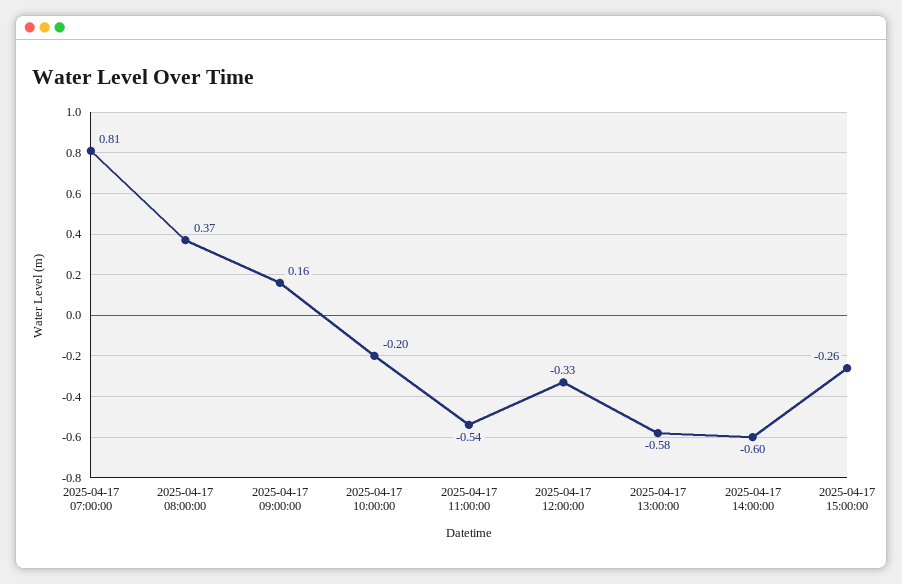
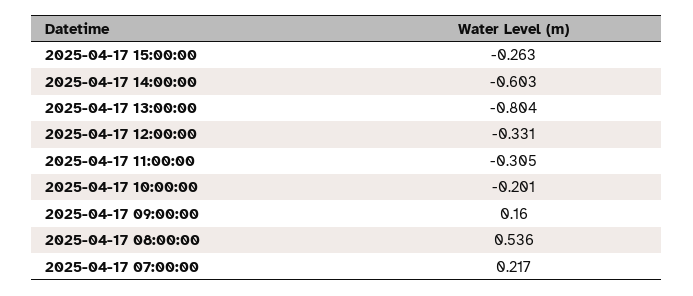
  {
-   "2025-04-17 07:00:00": 0.81,
+   "2025-04-17 07:00:00": 0.217,
-   "2025-04-17 08:00:00": 0.37,
+   "2025-04-17 08:00:00": 0.536,
    "2025-04-17 09:00:00": 0.16,
    "2025-04-17 10:00:00": -0.201,
-   "2025-04-17 11:00:00": -0.54,
+   "2025-04-17 11:00:00": -0.305,
    "2025-04-17 12:00:00": -0.331,
-   "2025-04-17 13:00:00": -0.58,
+   "2025-04-17 13:00:00": -0.804,
    "2025-04-17 14:00:00": -0.603,
    "2025-04-17 15:00:00": -0.263
  }

